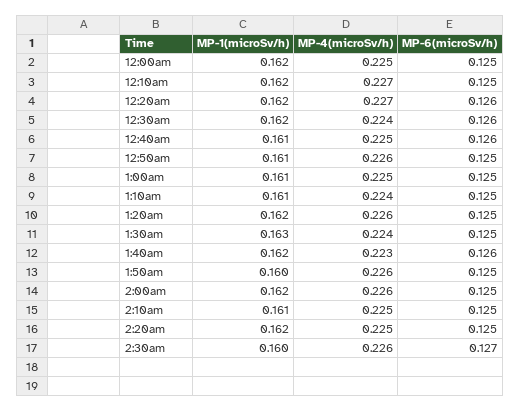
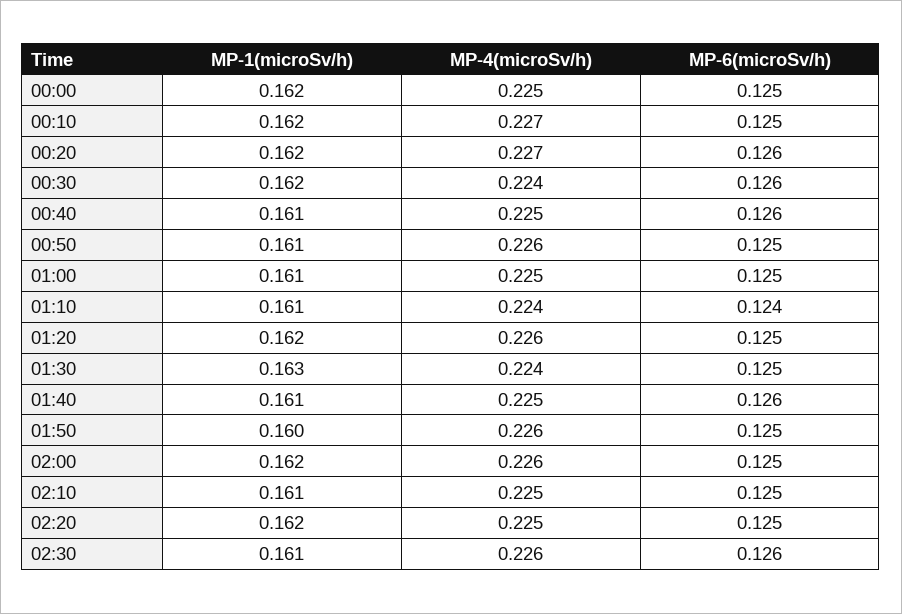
  {
    "MP-1(microSv/h)": {
      "12:00am": 0.162,
      "12:10am": 0.162,
      "12:20am": 0.162,
      "12:30am": 0.162,
      "12:40am": 0.161,
      "12:50am": 0.161,
      "1:00am": 0.161,
      "1:10am": 0.161,
      "1:20am": 0.162,
      "1:30am": 0.163,
-     "1:40am": 0.162,
+     "1:40am": 0.161,
      "1:50am": 0.16,
      "2:00am": 0.162,
      "2:10am": 0.161,
      "2:20am": 0.162,
-     "2:30am": 0.16
+     "2:30am": 0.161
    },
    "MP-4(microSv/h)": {
      "12:00am": 0.225,
      "12:10am": 0.227,
      "12:20am": 0.227,
      "12:30am": 0.224,
      "12:40am": 0.225,
      "12:50am": 0.226,
      "1:00am": 0.225,
      "1:10am": 0.224,
      "1:20am": 0.226,
      "1:30am": 0.224,
-     "1:40am": 0.223,
+     "1:40am": 0.225,
      "1:50am": 0.226,
      "2:00am": 0.226,
      "2:10am": 0.225,
      "2:20am": 0.225,
      "2:30am": 0.226
    },
    "MP-6(microSv/h)": {
      "12:00am": 0.125,
      "12:10am": 0.125,
      "12:20am": 0.126,
      "12:30am": 0.126,
      "12:40am": 0.126,
      "12:50am": 0.125,
      "1:00am": 0.125,
-     "1:10am": 0.125,
+     "1:10am": 0.124,
      "1:20am": 0.125,
      "1:30am": 0.125,
      "1:40am": 0.126,
      "1:50am": 0.125,
      "2:00am": 0.125,
      "2:10am": 0.125,
      "2:20am": 0.125,
-     "2:30am": 0.127
+     "2:30am": 0.126
    }
  }

